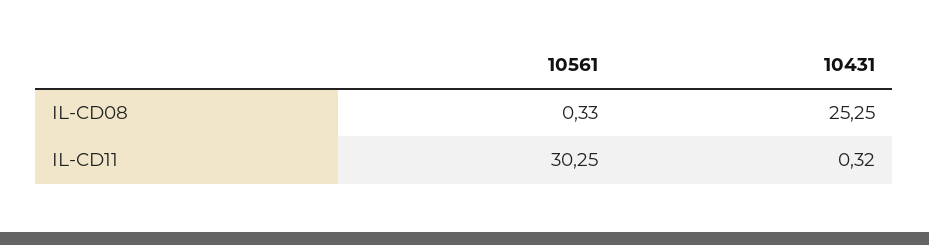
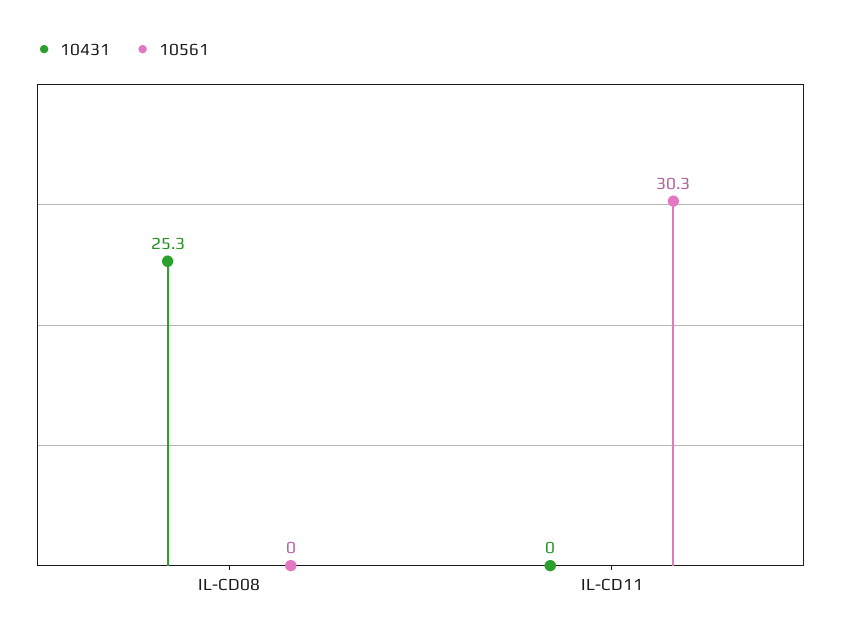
  {
    "10561": {
-     "IL-CD08": 0.33,
+     "IL-CD08": 0,
      "IL-CD11": 30.25
    },
    "10431": {
      "IL-CD08": 25.25,
-     "IL-CD11": 0.32
+     "IL-CD11": 0
    }
  }

